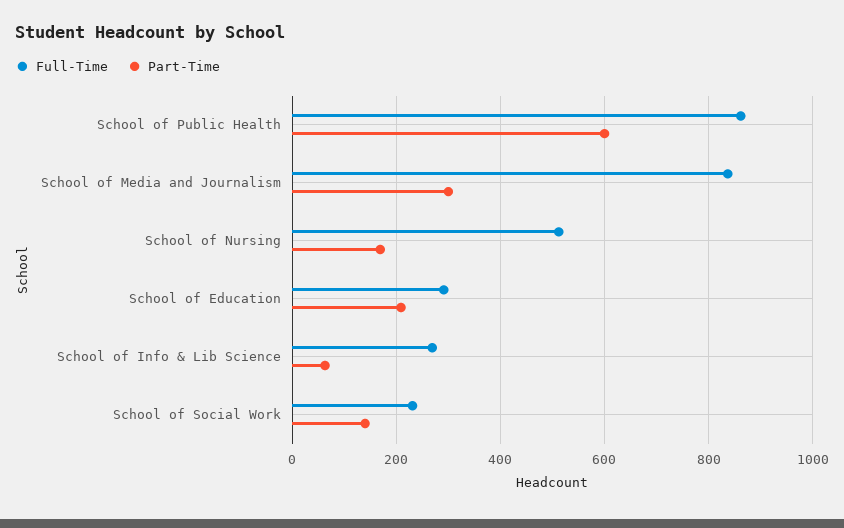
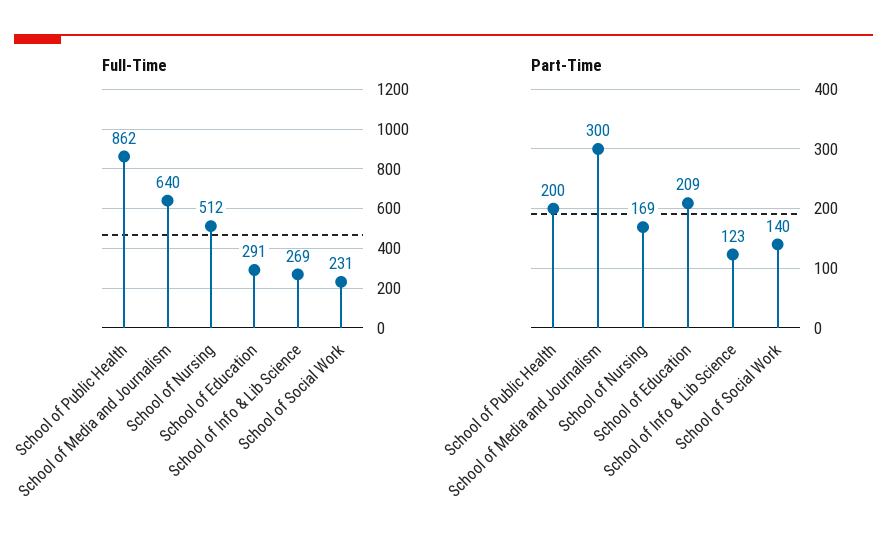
  {
    "Full-Time": {
      "School of Public Health": 862,
-     "School of Media and Journalism": 840,
+     "School of Media and Journalism": 640,
      "School of Nursing": 512,
      "School of Education": 291,
      "School of Info & Lib Science": 269,
      "School of Social Work": 231
    },
    "Part-Time": {
-     "School of Public Health": 600,
+     "School of Public Health": 200,
      "School of Media and Journalism": 300,
      "School of Nursing": 169,
      "School of Education": 209,
-     "School of Info & Lib Science": 60,
+     "School of Info & Lib Science": 123,
      "School of Social Work": 140
    }
  }

